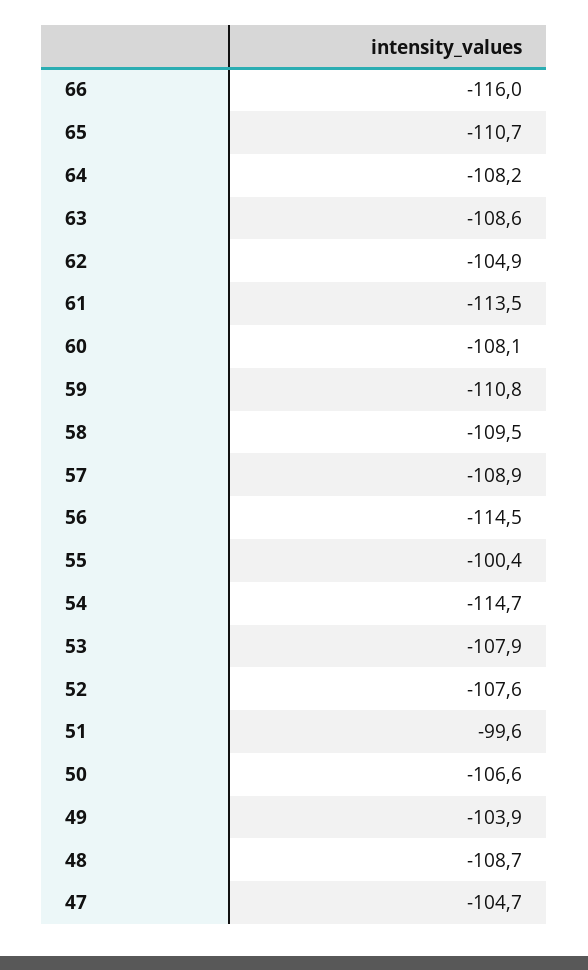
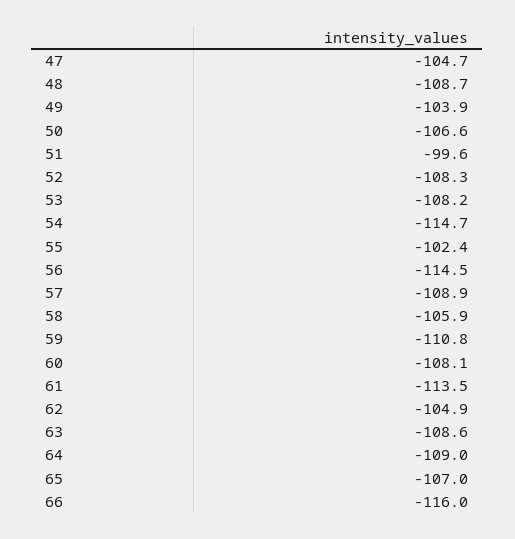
  {
    "66": -116,
-   "65": -110.7,
+   "65": -107,
-   "64": -108.2,
+   "64": -109,
    "63": -108.6,
    "62": -104.9,
    "61": -113.5,
    "60": -108.1,
    "59": -110.8,
-   "58": -109.5,
+   "58": -105.9,
    "57": -108.9,
    "56": -114.5,
-   "55": -100.4,
+   "55": -102.4,
    "54": -114.7,
-   "53": -107.9,
+   "53": -108.2,
-   "52": -107.6,
+   "52": -108.3,
    "51": -99.6,
    "50": -106.6,
    "49": -103.9,
    "48": -108.7,
    "47": -104.7
  }

